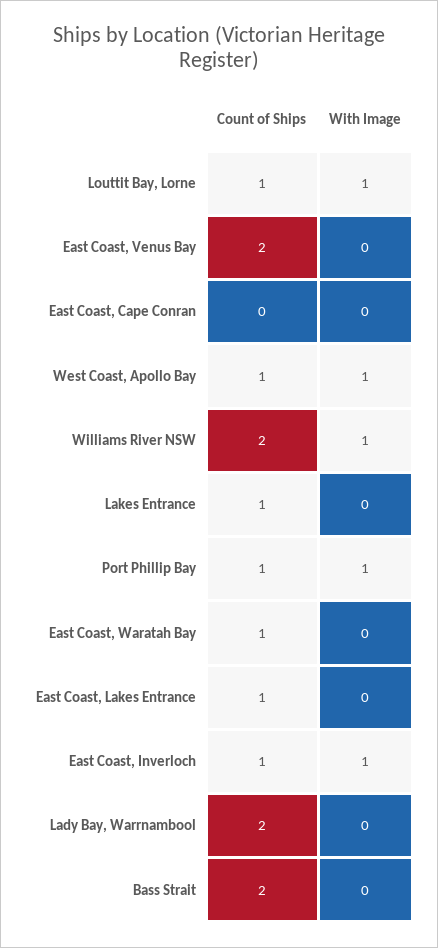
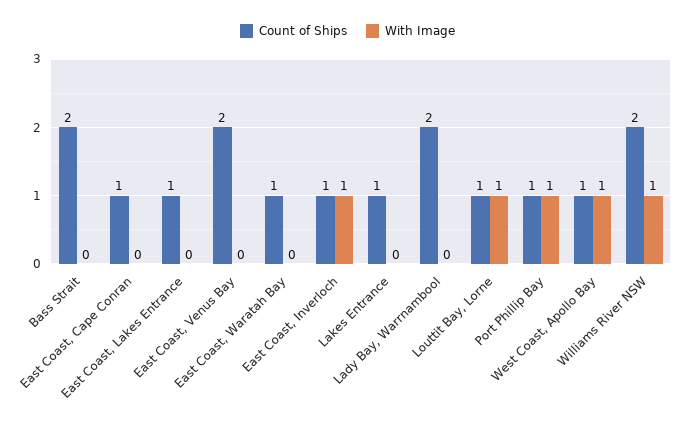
  {
    "Count of Ships": {
      "Louttit Bay, Lorne": 1,
      "East Coast, Venus Bay": 2,
-     "East Coast, Cape Conran": 0,
+     "East Coast, Cape Conran": 1,
      "West Coast, Apollo Bay": 1,
      "Williams River NSW": 2,
      "Lakes Entrance": 1,
      "Port Phillip Bay": 1,
      "East Coast, Waratah Bay": 1,
      "East Coast, Lakes Entrance": 1,
      "East Coast, Inverloch": 1,
      "Lady Bay, Warrnambool": 2,
      "Bass Strait": 2
    },
    "With Image": {
      "Louttit Bay, Lorne": 1,
      "East Coast, Venus Bay": 0,
      "East Coast, Cape Conran": 0,
      "West Coast, Apollo Bay": 1,
      "Williams River NSW": 1,
      "Lakes Entrance": 0,
      "Port Phillip Bay": 1,
      "East Coast, Waratah Bay": 0,
      "East Coast, Lakes Entrance": 0,
      "East Coast, Inverloch": 1,
      "Lady Bay, Warrnambool": 0,
      "Bass Strait": 0
    }
  }

